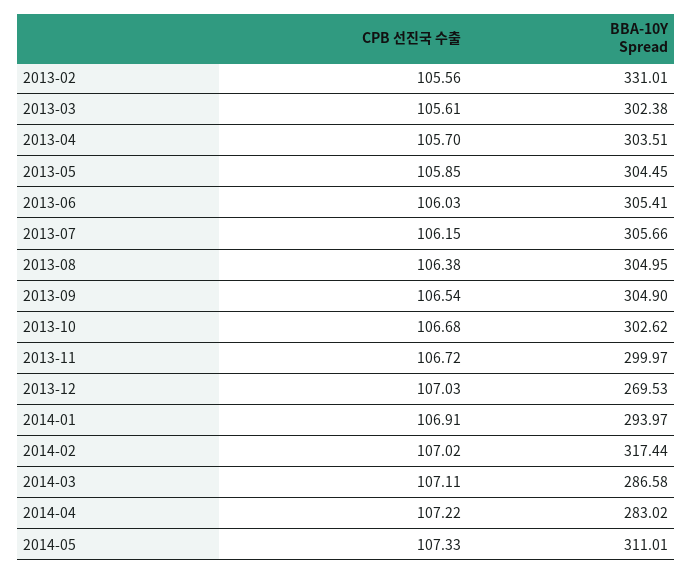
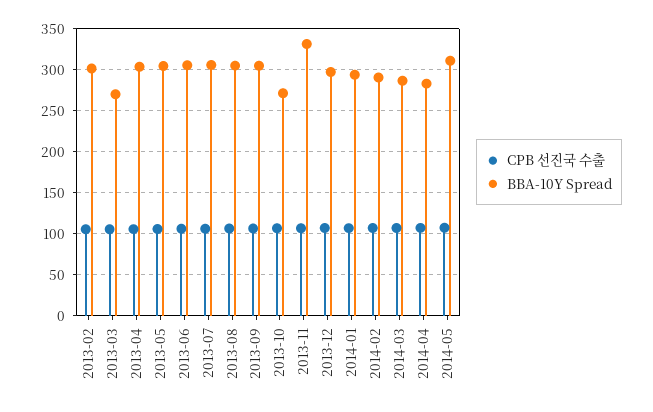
  {
    "CPB 선진국 수출": {
      "2013-02": 105.56,
      "2013-03": 105.61,
      "2013-04": 105.7,
      "2013-05": 105.85,
      "2013-06": 106.03,
      "2013-07": 106.15,
      "2013-08": 106.38,
      "2013-09": 106.54,
      "2013-10": 106.68,
      "2013-11": 106.72,
      "2013-12": 107.03,
      "2014-01": 106.91,
      "2014-02": 107.02,
      "2014-03": 107.11,
      "2014-04": 107.22,
      "2014-05": 107.33
    },
    "BBA-10Y Spread": {
-     "2013-02": 331.01,
+     "2013-02": 300,
-     "2013-03": 302.38,
+     "2013-03": 270,
      "2013-04": 303.51,
      "2013-05": 304.45,
      "2013-06": 305.41,
      "2013-07": 305.66,
      "2013-08": 304.95,
      "2013-09": 304.9,
-     "2013-10": 302.62,
+     "2013-10": 270,
-     "2013-11": 299.97,
+     "2013-11": 330,
-     "2013-12": 269.53,
+     "2013-12": 300,
      "2014-01": 293.97,
-     "2014-02": 317.44,
+     "2014-02": 290,
      "2014-03": 286.58,
      "2014-04": 283.02,
      "2014-05": 311.01
    }
  }

